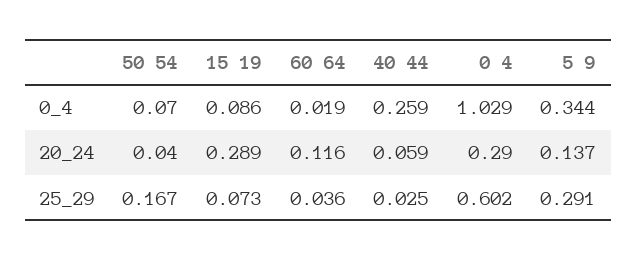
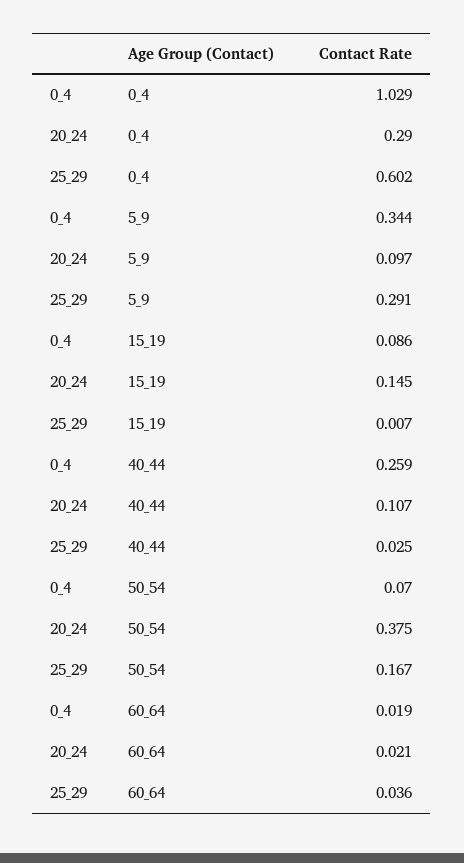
  {
    "50 54": {
      "0_4": 0.07,
-     "20_24": 0.04,
+     "20_24": 0.375,
      "25_29": 0.167
    },
    "15 19": {
      "0_4": 0.086,
-     "20_24": 0.289,
+     "20_24": 0.145,
-     "25_29": 0.073
+     "25_29": 0.007
    },
    "60 64": {
      "0_4": 0.019,
-     "20_24": 0.116,
+     "20_24": 0.021,
      "25_29": 0.036
    },
    "40 44": {
      "0_4": 0.259,
-     "20_24": 0.059,
+     "20_24": 0.107,
      "25_29": 0.025
    },
    "0 4": {
      "0_4": 1.029,
      "20_24": 0.29,
      "25_29": 0.602
    },
    "5 9": {
      "0_4": 0.344,
-     "20_24": 0.137,
+     "20_24": 0.097,
      "25_29": 0.291
    }
  }

